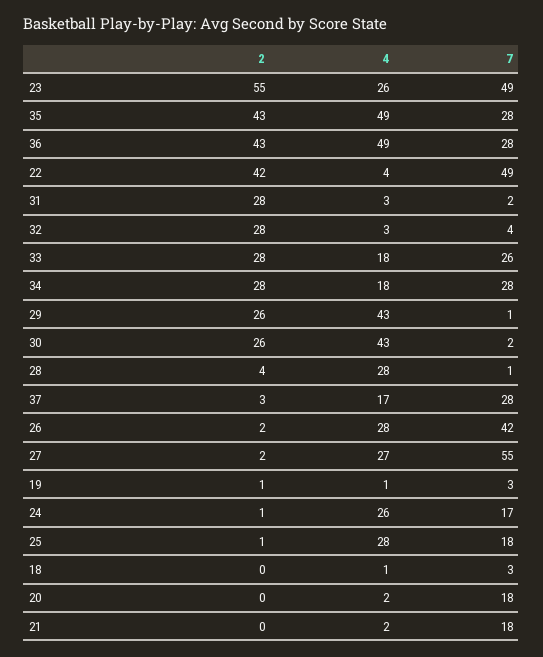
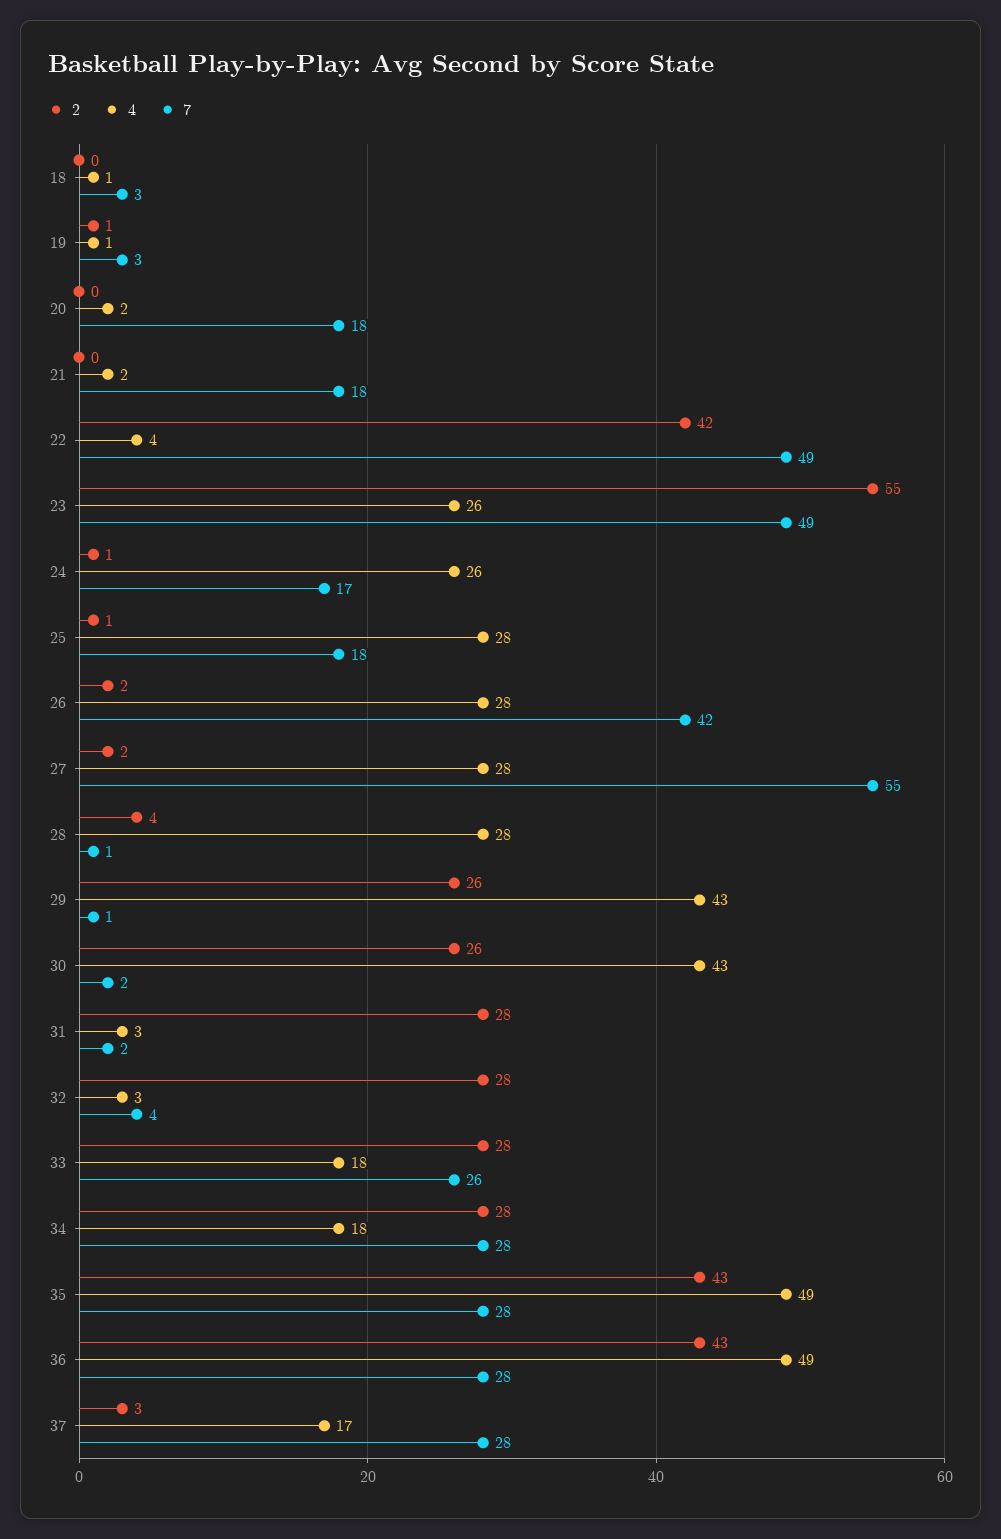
  {
    "2": {
      "23": 55,
      "35": 43,
      "36": 43,
      "22": 42,
      "31": 28,
      "32": 28,
      "33": 28,
      "34": 28,
      "29": 26,
      "30": 26,
      "28": 4,
      "37": 3,
      "26": 2,
      "27": 2,
      "19": 1,
      "24": 1,
      "25": 1,
      "18": 0,
      "20": 0,
      "21": 0
    },
    "4": {
      "23": 26,
      "35": 49,
      "36": 49,
      "22": 4,
      "31": 3,
      "32": 3,
      "33": 18,
      "34": 18,
      "29": 43,
      "30": 43,
      "28": 28,
      "37": 17,
      "26": 28,
-     "27": 27,
+     "27": 28,
      "19": 1,
      "24": 26,
      "25": 28,
      "18": 1,
      "20": 2,
      "21": 2
    },
    "7": {
      "23": 49,
      "35": 28,
      "36": 28,
      "22": 49,
      "31": 2,
      "32": 4,
      "33": 26,
      "34": 28,
      "29": 1,
      "30": 2,
      "28": 1,
      "37": 28,
      "26": 42,
      "27": 55,
      "19": 3,
      "24": 17,
      "25": 18,
      "18": 3,
      "20": 18,
      "21": 18
    }
  }

